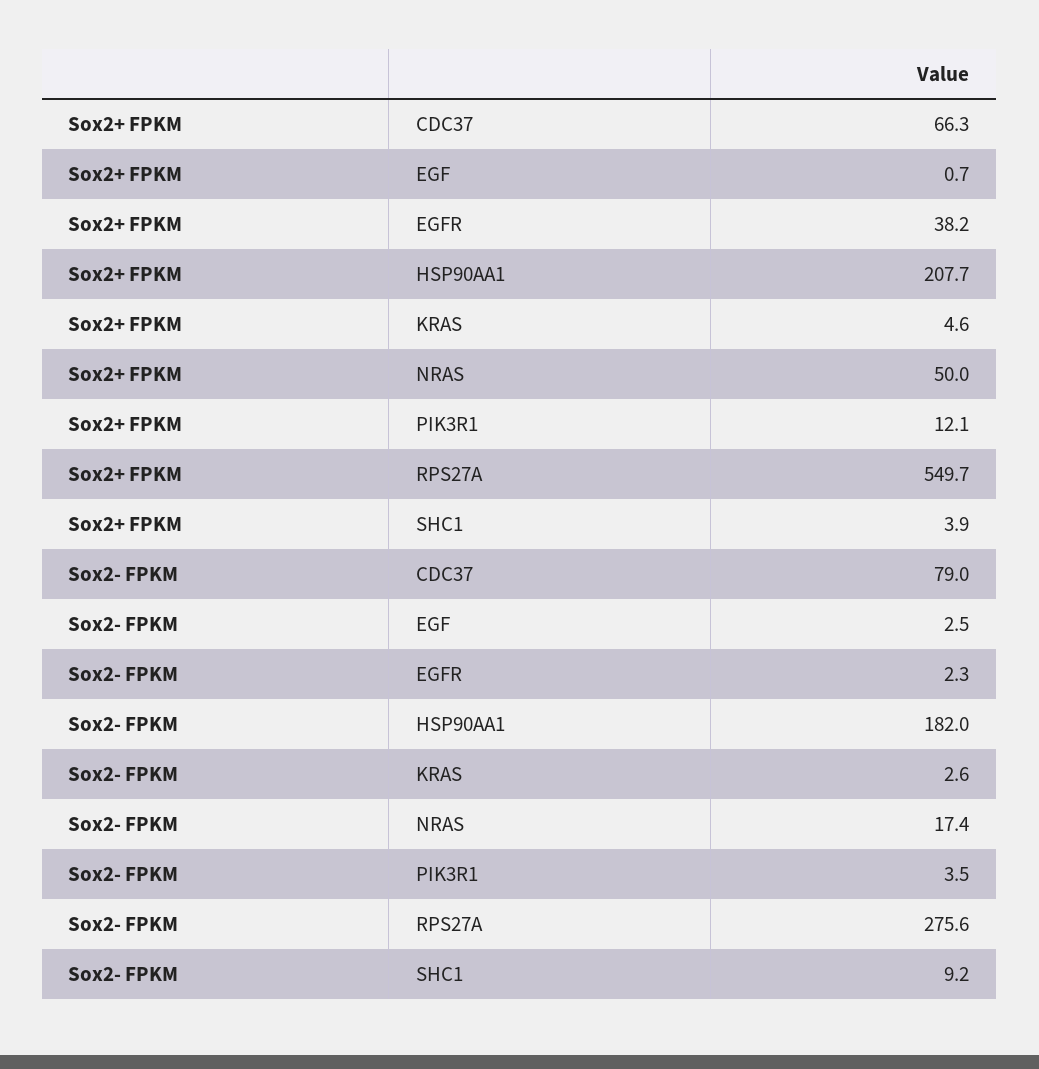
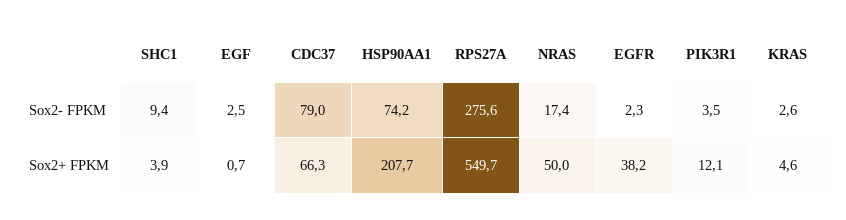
  {
    "Sox2+ FPKM": {
      "CDC37": 66.3,
      "EGF": 0.7,
      "EGFR": 38.2,
      "HSP90AA1": 207.7,
      "KRAS": 4.6,
      "NRAS": 50,
      "PIK3R1": 12.1,
      "RPS27A": 549.7,
      "SHC1": 3.9
    },
    "Sox2- FPKM": {
      "CDC37": 79,
      "EGF": 2.5,
      "EGFR": 2.3,
-     "HSP90AA1": 182,
+     "HSP90AA1": 74.2,
      "KRAS": 2.6,
      "NRAS": 17.4,
      "PIK3R1": 3.5,
      "RPS27A": 275.6,
-     "SHC1": 9.2
+     "SHC1": 9.4
    }
  }

